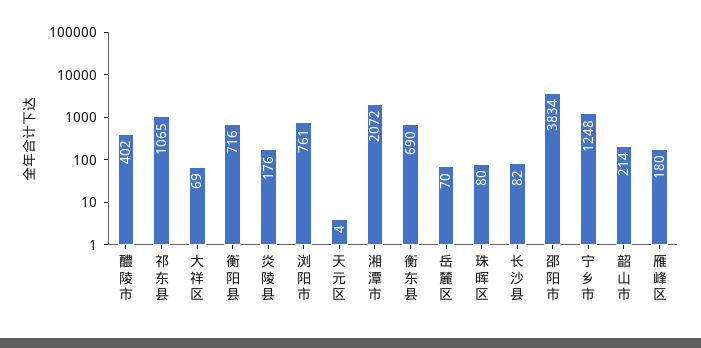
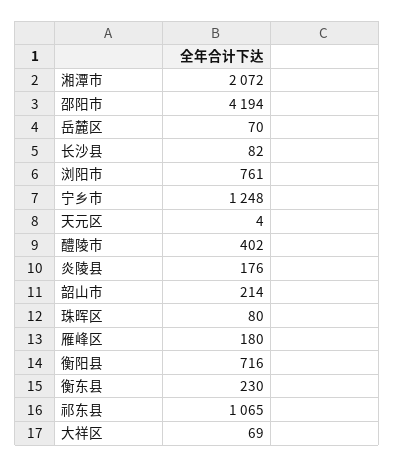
  {
    "醴陵市": 402,
    "祁东县": 1065,
    "大祥区": 69,
    "衡阳县": 716,
    "炎陵县": 176,
    "浏阳市": 761,
    "天元区": 4,
    "湘潭市": 2072,
-   "衡东县": 690,
+   "衡东县": 230,
    "岳麓区": 70,
    "珠晖区": 80,
    "长沙县": 82,
-   "邵阳市": 3834,
+   "邵阳市": 4194,
    "宁乡市": 1248,
    "韶山市": 214,
    "雁峰区": 180
  }

